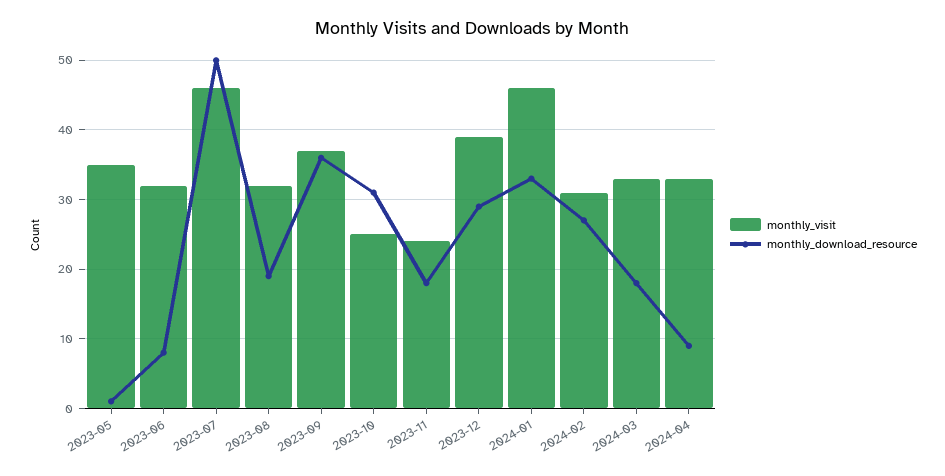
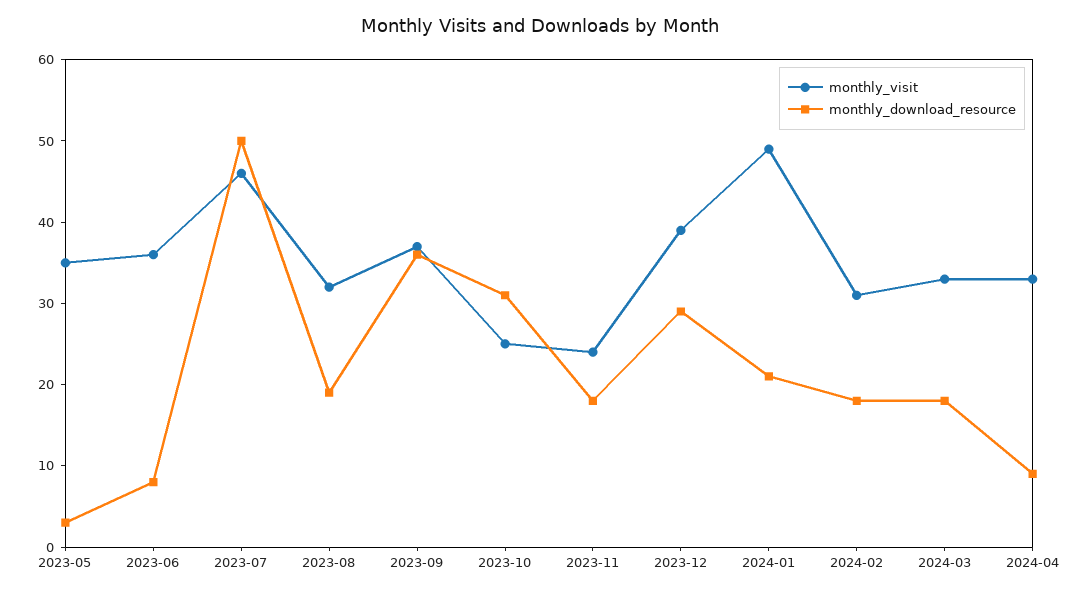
  {
    "monthly_visit": {
      "2023-05": 35,
-     "2023-06": 32,
+     "2023-06": 36,
      "2023-07": 46,
      "2023-08": 32,
      "2023-09": 37,
      "2023-10": 25,
      "2023-11": 24,
      "2023-12": 39,
-     "2024-01": 46,
+     "2024-01": 49,
      "2024-02": 31,
      "2024-03": 33,
      "2024-04": 33
    },
    "monthly_download_resource": {
-     "2023-05": 1,
+     "2023-05": 3,
      "2023-06": 8,
      "2023-07": 50,
      "2023-08": 19,
      "2023-09": 36,
      "2023-10": 31,
      "2023-11": 18,
      "2023-12": 29,
-     "2024-01": 33,
+     "2024-01": 21,
-     "2024-02": 27,
+     "2024-02": 18,
      "2024-03": 18,
      "2024-04": 9
    }
  }

